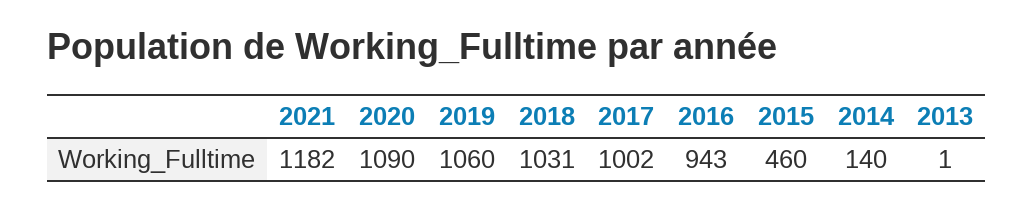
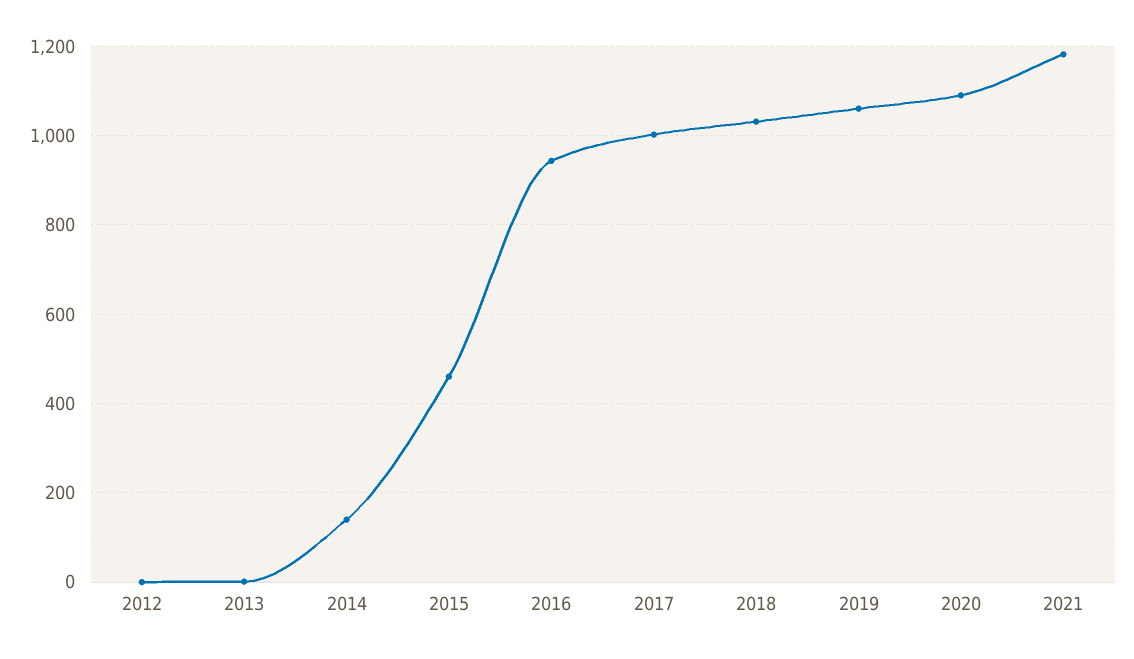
  {
    "2021": 1182,
    "2020": 1090,
    "2019": 1060,
    "2018": 1031,
    "2017": 1002,
    "2016": 943,
    "2015": 460,
    "2014": 140,
-   "2013": 1
+   "2013": 1,
+   "2012": 0
  }

